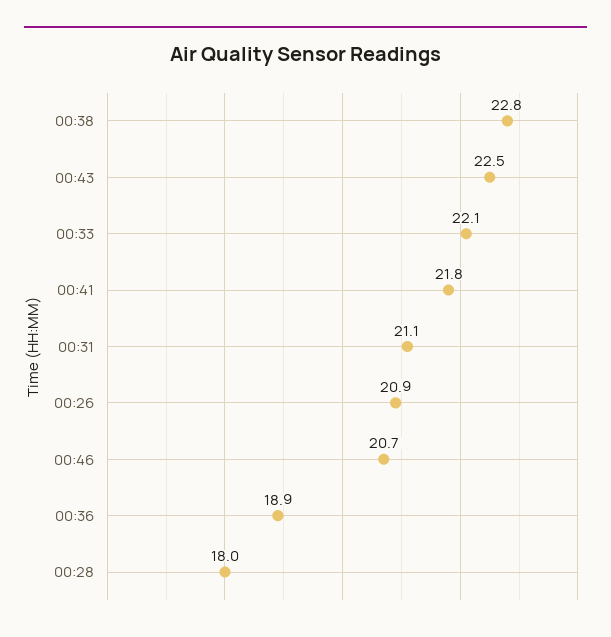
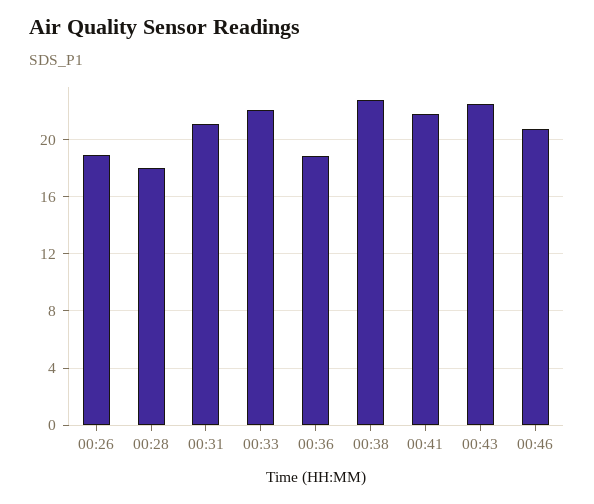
  {
    "00:38": 22.8,
    "00:43": 22.5,
    "00:33": 22.1,
    "00:41": 21.8,
    "00:31": 21.1,
-   "00:26": 20.9,
+   "00:26": 19,
    "00:46": 20.7,
    "00:36": 18.9,
    "00:28": 18
  }

